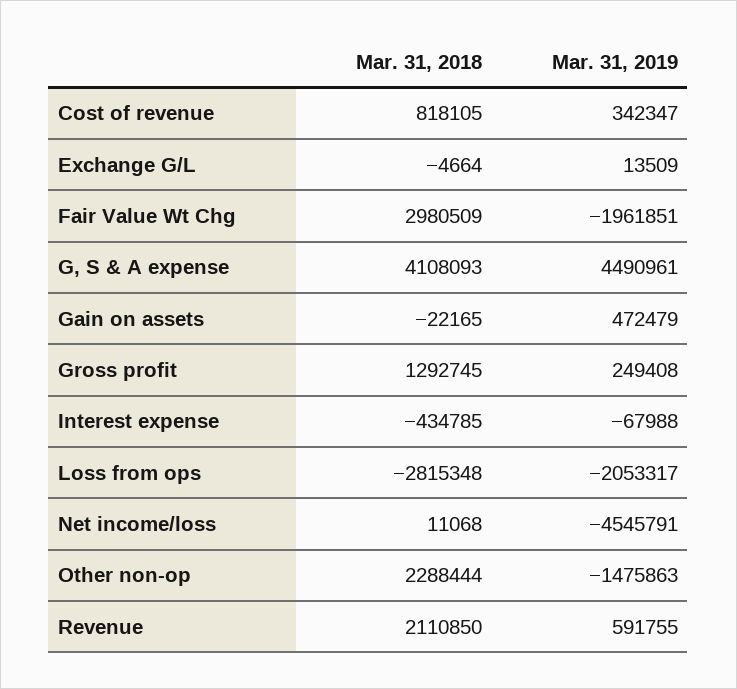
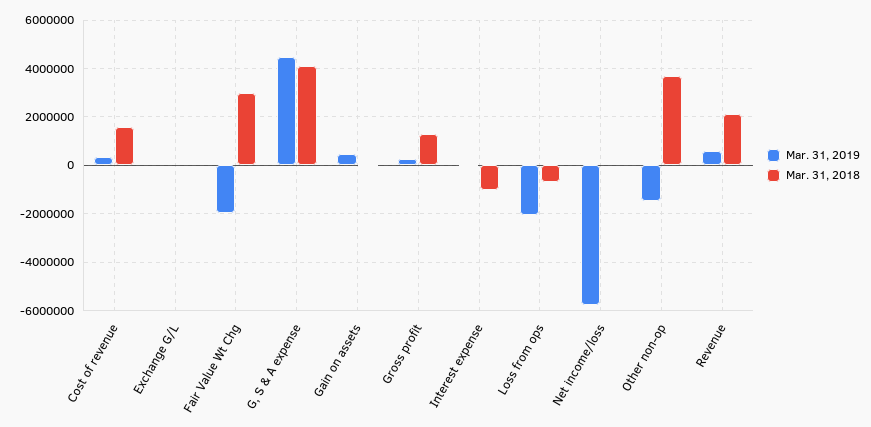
  {
    "Mar. 31, 2018": {
-     "Cost of revenue": 818105,
+     "Cost of revenue": 1500000,
      "Exchange G/L": -4664,
      "Fair Value Wt Chg": 2980509,
      "G, S & A expense": 4108093,
      "Gain on assets": -22165,
      "Gross profit": 1292745,
-     "Interest expense": -434785,
+     "Interest expense": -1000000,
-     "Loss from ops": -2815348,
+     "Loss from ops": -750000,
      "Net income/loss": 11068,
-     "Other non-op": 2288444,
+     "Other non-op": 3750000,
      "Revenue": 2110850
    },
    "Mar. 31, 2019": {
      "Cost of revenue": 342347,
      "Exchange G/L": 13509,
      "Fair Value Wt Chg": -1961851,
      "G, S & A expense": 4490961,
      "Gain on assets": 472479,
      "Gross profit": 249408,
      "Interest expense": -67988,
      "Loss from ops": -2053317,
-     "Net income/loss": -4545791,
+     "Net income/loss": -5750000,
      "Other non-op": -1475863,
      "Revenue": 591755
    }
  }

